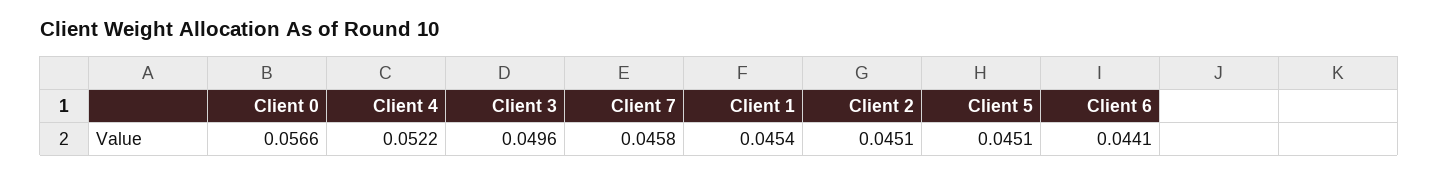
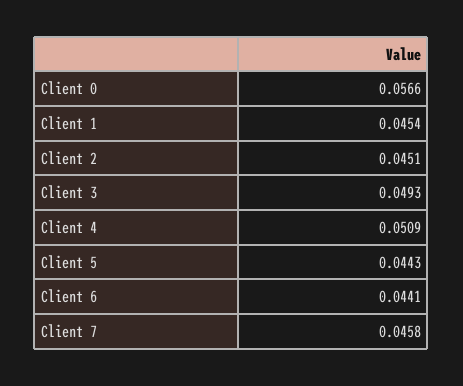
  {
    "Client 0": 0.0566,
-   "Client 4": 0.0522,
+   "Client 4": 0.0509,
-   "Client 3": 0.0496,
+   "Client 3": 0.0493,
    "Client 7": 0.0458,
    "Client 1": 0.0454,
    "Client 2": 0.0451,
-   "Client 5": 0.0451,
+   "Client 5": 0.0443,
    "Client 6": 0.0441
  }

